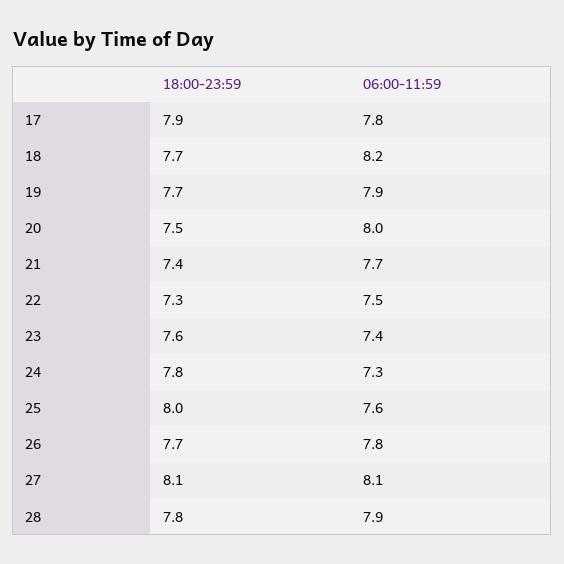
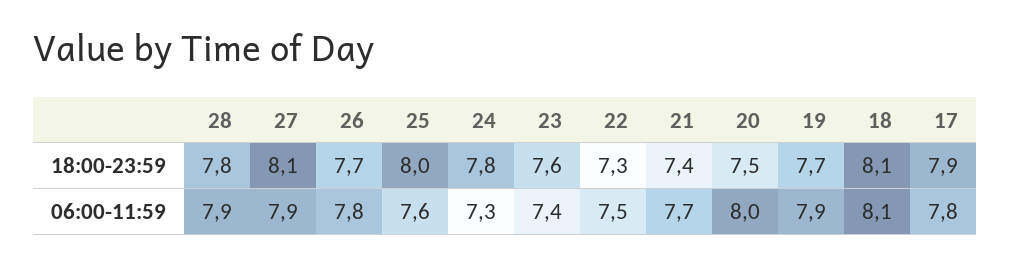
  {
    "18:00-23:59": {
      "17": 7.9,
-     "18": 7.7,
+     "18": 8.1,
      "19": 7.7,
      "20": 7.5,
      "21": 7.4,
      "22": 7.3,
      "23": 7.6,
      "24": 7.8,
      "25": 8,
      "26": 7.7,
      "27": 8.1,
      "28": 7.8
    },
    "06:00-11:59": {
      "17": 7.8,
-     "18": 8.2,
+     "18": 8.1,
      "19": 7.9,
      "20": 8,
      "21": 7.7,
      "22": 7.5,
      "23": 7.4,
      "24": 7.3,
      "25": 7.6,
      "26": 7.8,
-     "27": 8.1,
+     "27": 7.9,
      "28": 7.9
    }
  }

